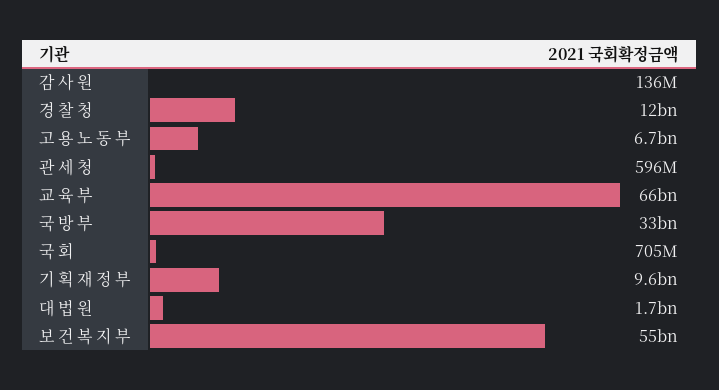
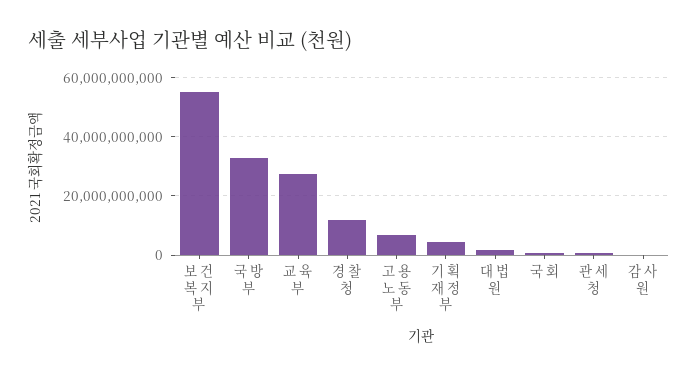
  {
    "감 사 원": 136000000,
    "경 찰 청": 12000000000,
    "고 용 노 동 부": 6700000000,
    "관 세 청": 596000000,
-   "교 육 부": 66000000000,
+   "교 육 부": 27500000000,
    "국 방 부": 33000000000,
    "국 회": 705000000,
-   "기 획 재 정 부": 9600000000,
+   "기 획 재 정 부": 5000000000,
    "대 법 원": 1700000000,
    "보 건 복 지 부": 55000000000
  }

